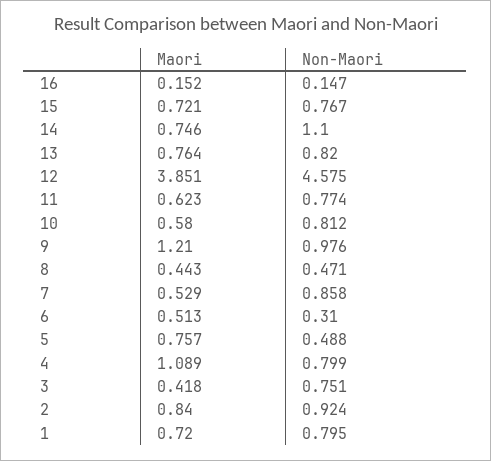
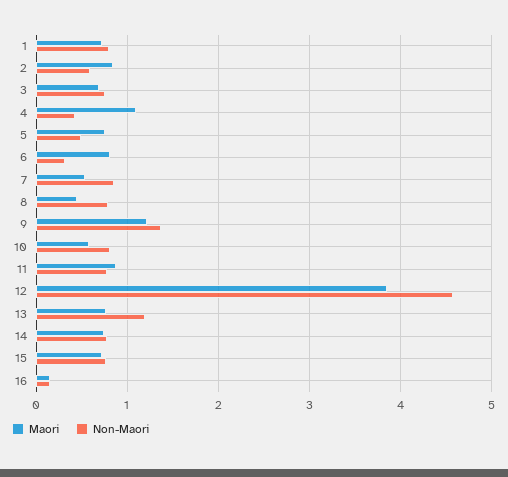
  {
    "Maori": {
      "16": 0.152,
      "15": 0.721,
      "14": 0.746,
      "13": 0.764,
      "12": 3.851,
-     "11": 0.623,
+     "11": 0.9,
      "10": 0.58,
      "9": 1.21,
      "8": 0.443,
      "7": 0.529,
-     "6": 0.513,
+     "6": 0.8,
      "5": 0.757,
      "4": 1.089,
-     "3": 0.418,
+     "3": 0.7,
      "2": 0.84,
      "1": 0.72
    },
    "Non-Maori": {
      "16": 0.147,
      "15": 0.767,
-     "14": 1.1,
+     "14": 0.8,
-     "13": 0.82,
+     "13": 1.2,
      "12": 4.575,
      "11": 0.774,
      "10": 0.812,
-     "9": 0.976,
+     "9": 1.4,
-     "8": 0.471,
+     "8": 0.8,
      "7": 0.858,
      "6": 0.31,
      "5": 0.488,
-     "4": 0.799,
+     "4": 0.4,
      "3": 0.751,
-     "2": 0.924,
+     "2": 0.6,
      "1": 0.795
    }
  }

